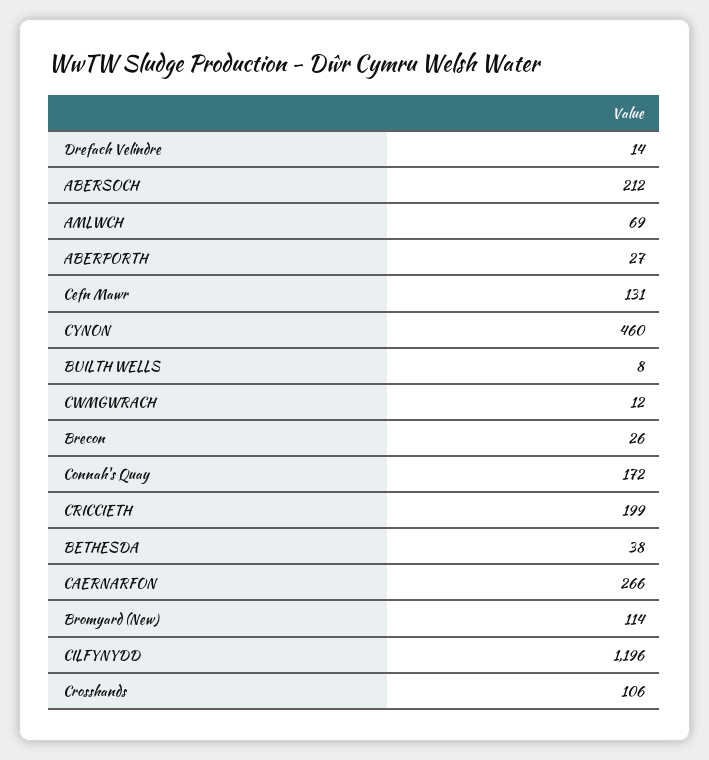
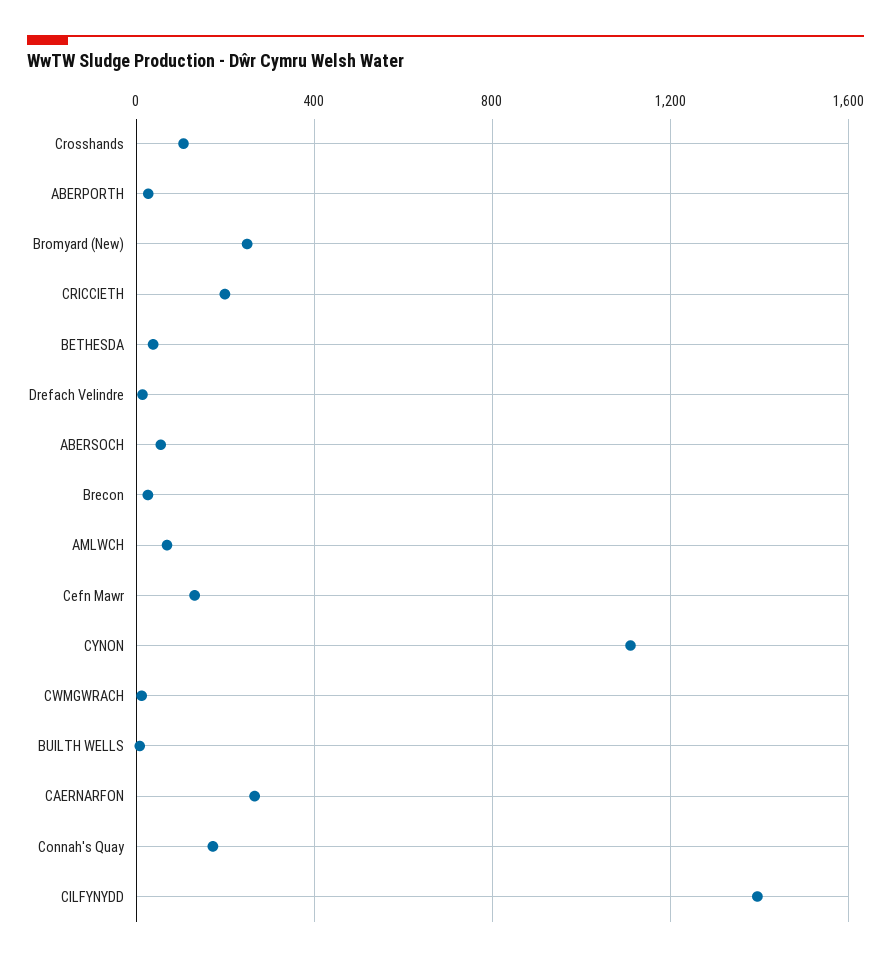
  {
    "Drefach Velindre": 14,
-   "ABERSOCH": 212,
+   "ABERSOCH": 50,
    "AMLWCH": 69,
    "ABERPORTH": 27,
    "Cefn Mawr": 131,
-   "CYNON": 460,
+   "CYNON": 1100,
    "BUILTH WELLS": 8,
    "CWMGWRACH": 12,
    "Brecon": 26,
    "Connah's Quay": 172,
    "CRICCIETH": 199,
    "BETHESDA": 38,
    "CAERNARFON": 266,
-   "Bromyard (New)": 114,
+   "Bromyard (New)": 250,
-   "CILFYNYDD": 1196,
+   "CILFYNYDD": 1400,
    "Crosshands": 106
  }

